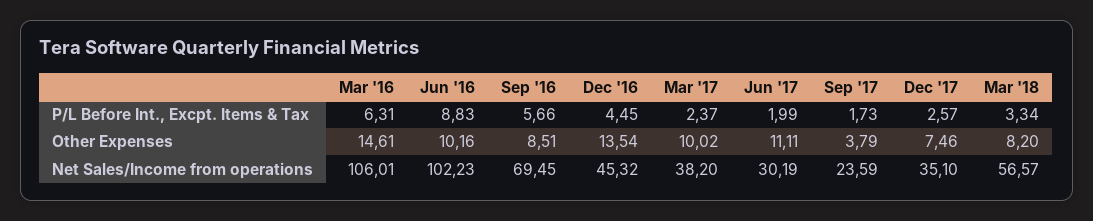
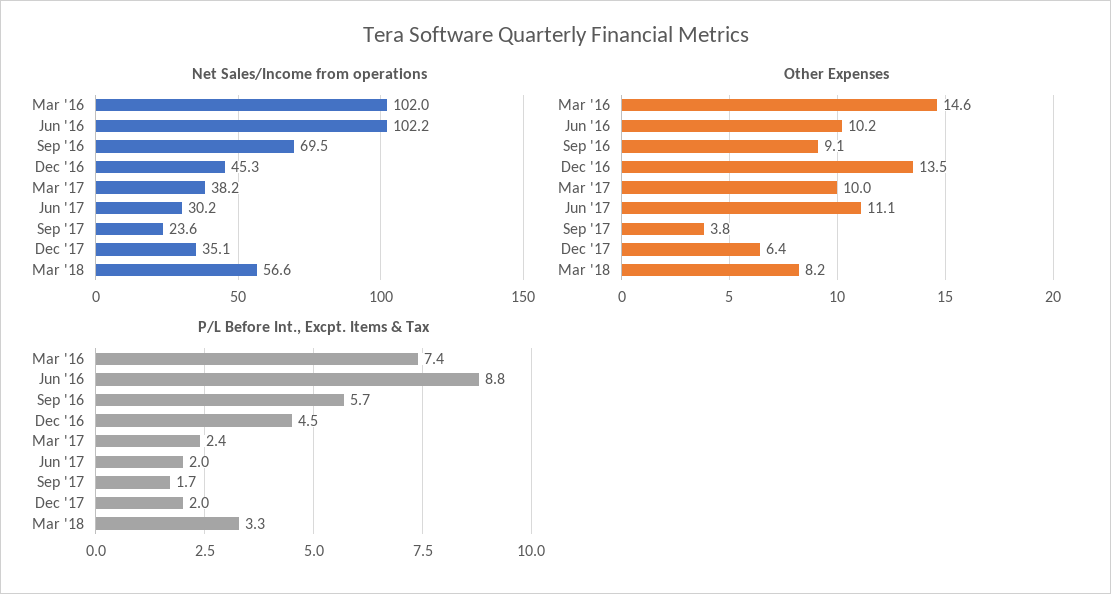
  {
    "P/L Before Int., Excpt. Items & Tax": {
-     "Mar '16": 6.31,
+     "Mar '16": 7.4,
      "Jun '16": 8.83,
      "Sep '16": 5.66,
      "Dec '16": 4.45,
      "Mar '17": 2.37,
      "Jun '17": 1.99,
      "Sep '17": 1.73,
-     "Dec '17": 2.57,
+     "Dec '17": 2,
      "Mar '18": 3.34
    },
    "Other Expenses": {
      "Mar '16": 14.61,
      "Jun '16": 10.16,
-     "Sep '16": 8.51,
+     "Sep '16": 9.1,
      "Dec '16": 13.54,
      "Mar '17": 10.02,
      "Jun '17": 11.11,
      "Sep '17": 3.79,
-     "Dec '17": 7.46,
+     "Dec '17": 6.4,
      "Mar '18": 8.2
    },
    "Net Sales/Income from operations": {
-     "Mar '16": 106.01,
+     "Mar '16": 102,
      "Jun '16": 102.23,
      "Sep '16": 69.45,
      "Dec '16": 45.32,
      "Mar '17": 38.2,
      "Jun '17": 30.19,
      "Sep '17": 23.59,
      "Dec '17": 35.1,
      "Mar '18": 56.57
    }
  }

